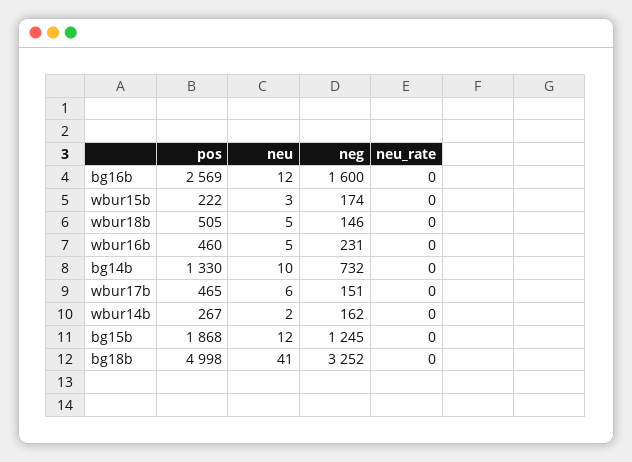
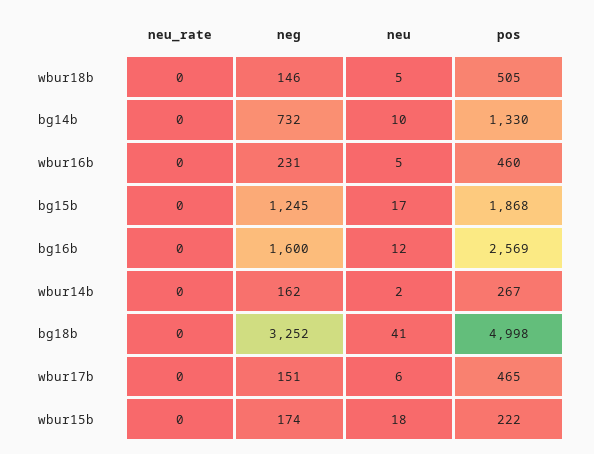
  {
    "pos": {
      "bg16b": 2569,
      "wbur15b": 222,
      "wbur18b": 505,
      "wbur16b": 460,
      "bg14b": 1330,
      "wbur17b": 465,
      "wbur14b": 267,
      "bg15b": 1868,
      "bg18b": 4998
    },
    "neu": {
      "bg16b": 12,
-     "wbur15b": 3,
+     "wbur15b": 18,
      "wbur18b": 5,
      "wbur16b": 5,
      "bg14b": 10,
      "wbur17b": 6,
      "wbur14b": 2,
-     "bg15b": 12,
+     "bg15b": 17,
      "bg18b": 41
    },
    "neg": {
      "bg16b": 1600,
      "wbur15b": 174,
      "wbur18b": 146,
      "wbur16b": 231,
      "bg14b": 732,
      "wbur17b": 151,
      "wbur14b": 162,
      "bg15b": 1245,
      "bg18b": 3252
    },
    "neu_rate": {
      "bg16b": 0,
      "wbur15b": 0,
      "wbur18b": 0,
      "wbur16b": 0,
      "bg14b": 0,
      "wbur17b": 0,
      "wbur14b": 0,
      "bg15b": 0,
      "bg18b": 0
    }
  }

